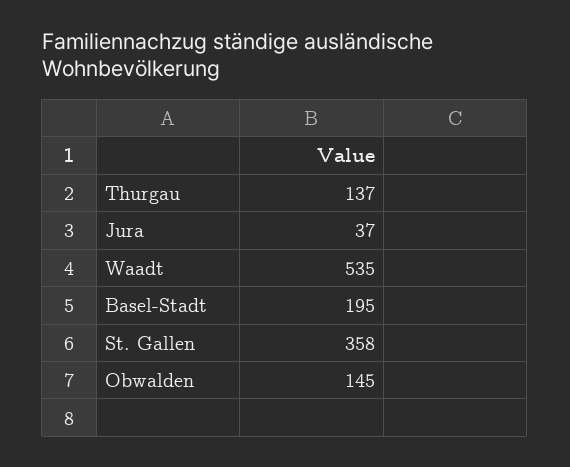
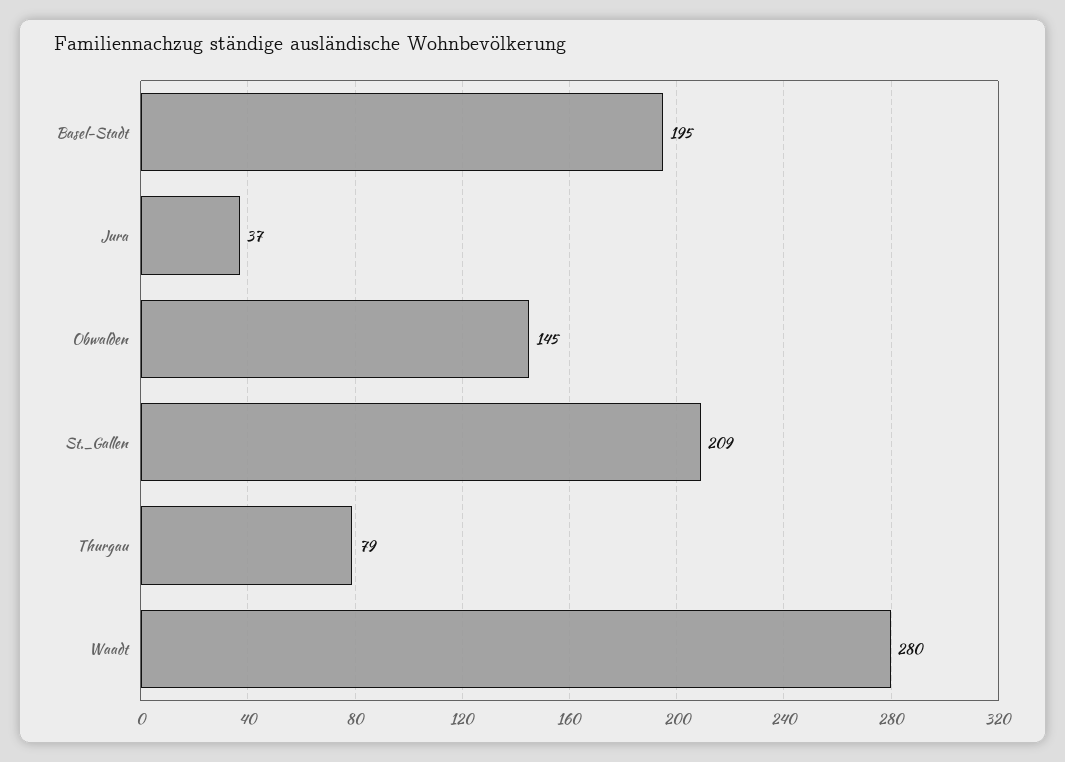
  {
-   "Thurgau": 137,
+   "Thurgau": 79,
    "Jura": 37,
-   "Waadt": 535,
+   "Waadt": 280,
    "Basel-Stadt": 195,
-   "St. Gallen": 358,
+   "St. Gallen": 209,
    "Obwalden": 145
  }

